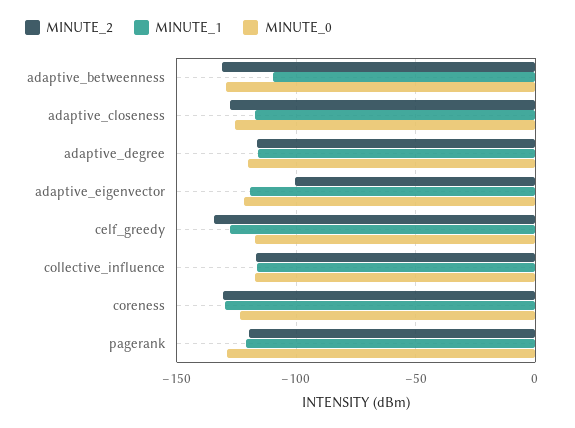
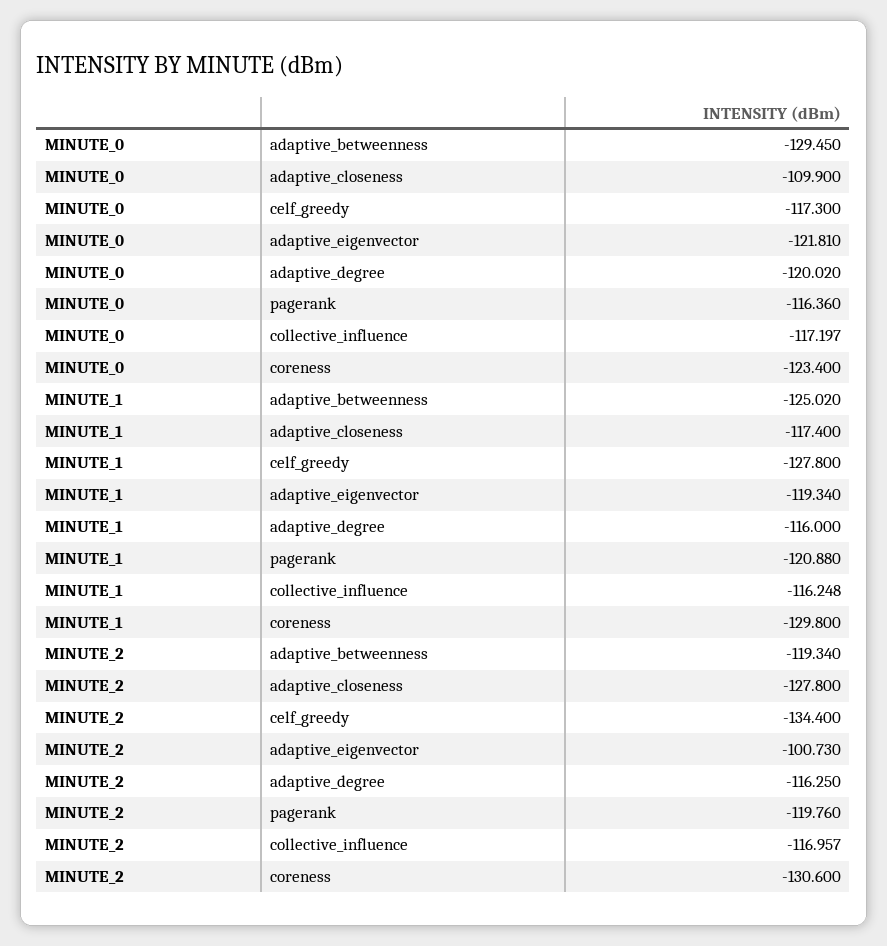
  {
    "MINUTE_2": {
-     "adaptive_betweenness": -130,
+     "adaptive_betweenness": -119.34,
      "adaptive_closeness": -127.8,
      "adaptive_degree": -116.25,
      "adaptive_eigenvector": -100.73,
      "celf_greedy": -134.4,
      "collective_influence": -116.957,
      "coreness": -130.6,
      "pagerank": -119.76
    },
    "MINUTE_1": {
-     "adaptive_betweenness": -110,
+     "adaptive_betweenness": -125.02,
      "adaptive_closeness": -117.4,
      "adaptive_degree": -116,
      "adaptive_eigenvector": -119.34,
      "celf_greedy": -127.8,
      "collective_influence": -116.248,
      "coreness": -129.8,
      "pagerank": -120.88
    },
    "MINUTE_0": {
      "adaptive_betweenness": -129.45,
-     "adaptive_closeness": -125,
+     "adaptive_closeness": -109.9,
      "adaptive_degree": -120.02,
      "adaptive_eigenvector": -121.81,
      "celf_greedy": -117.3,
      "collective_influence": -117.197,
      "coreness": -123.4,
-     "pagerank": -130
+     "pagerank": -116.36
    }
  }

